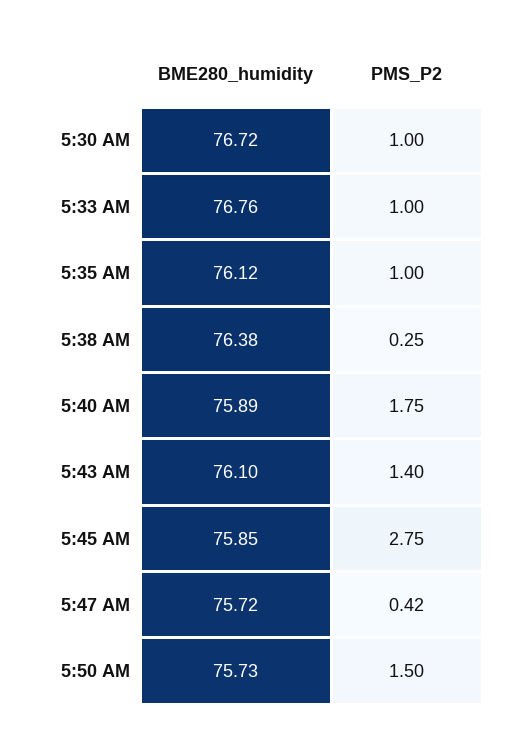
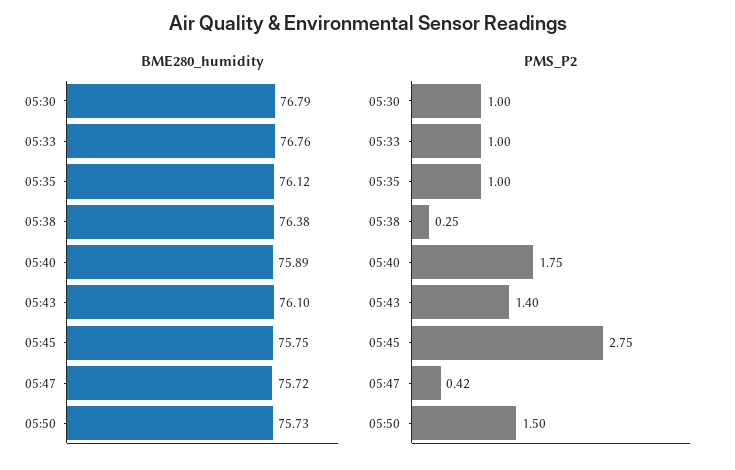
  {
    "BME280_humidity": {
-     "5:30 AM": 76.72,
+     "5:30 AM": 76.79,
      "5:33 AM": 76.76,
      "5:35 AM": 76.12,
      "5:38 AM": 76.38,
      "5:40 AM": 75.89,
      "5:43 AM": 76.1,
-     "5:45 AM": 75.85,
+     "5:45 AM": 75.75,
      "5:47 AM": 75.72,
      "5:50 AM": 75.73
    },
    "PMS_P2": {
      "5:30 AM": 1,
      "5:33 AM": 1,
      "5:35 AM": 1,
      "5:38 AM": 0.25,
      "5:40 AM": 1.75,
      "5:43 AM": 1.4,
      "5:45 AM": 2.75,
      "5:47 AM": 0.42,
      "5:50 AM": 1.5
    }
  }

